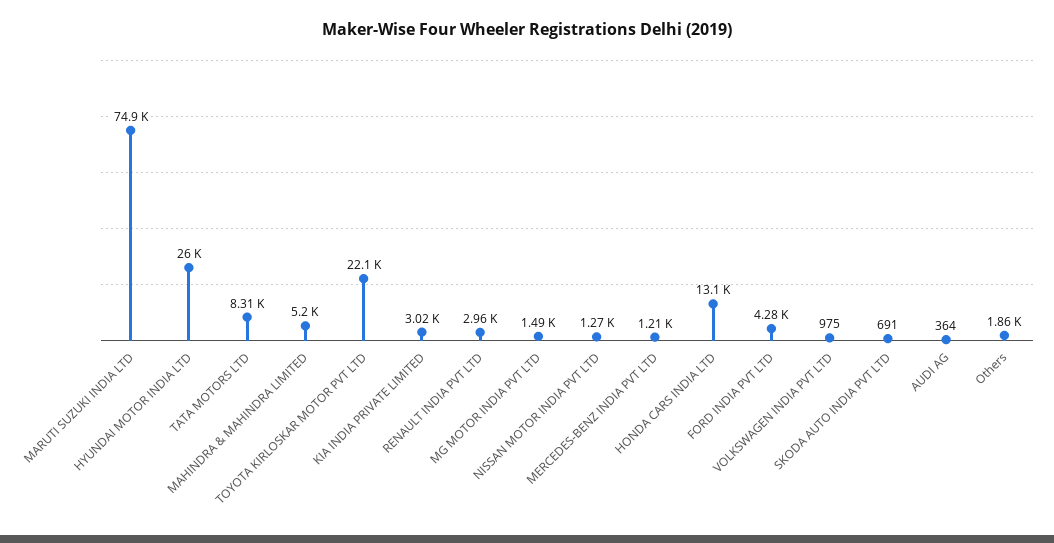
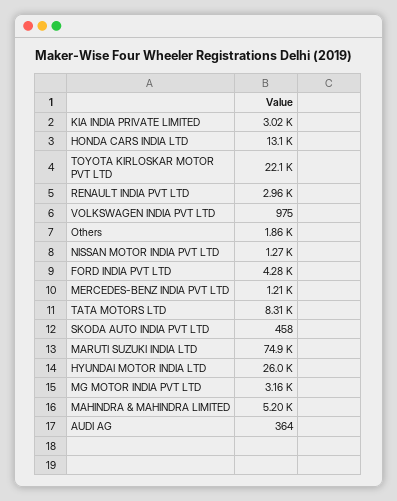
  {
    "MARUTI SUZUKI INDIA LTD": 74900,
    "HYUNDAI MOTOR INDIA LTD": 26000,
    "TATA MOTORS LTD": 8310,
    "MAHINDRA & MAHINDRA LIMITED": 5200,
    "TOYOTA KIRLOSKAR MOTOR PVT LTD": 22100,
    "KIA INDIA PRIVATE LIMITED": 3020,
    "RENAULT INDIA PVT LTD": 2960,
-   "MG MOTOR INDIA PVT LTD": 1490,
+   "MG MOTOR INDIA PVT LTD": 3160,
    "NISSAN MOTOR INDIA PVT LTD": 1270,
    "MERCEDES-BENZ INDIA PVT LTD": 1210,
    "HONDA CARS INDIA LTD": 13100,
    "FORD INDIA PVT LTD": 4280,
    "VOLKSWAGEN INDIA PVT LTD": 975,
-   "SKODA AUTO INDIA PVT LTD": 691,
+   "SKODA AUTO INDIA PVT LTD": 458,
    "AUDI AG": 364,
    "Others": 1860
  }

